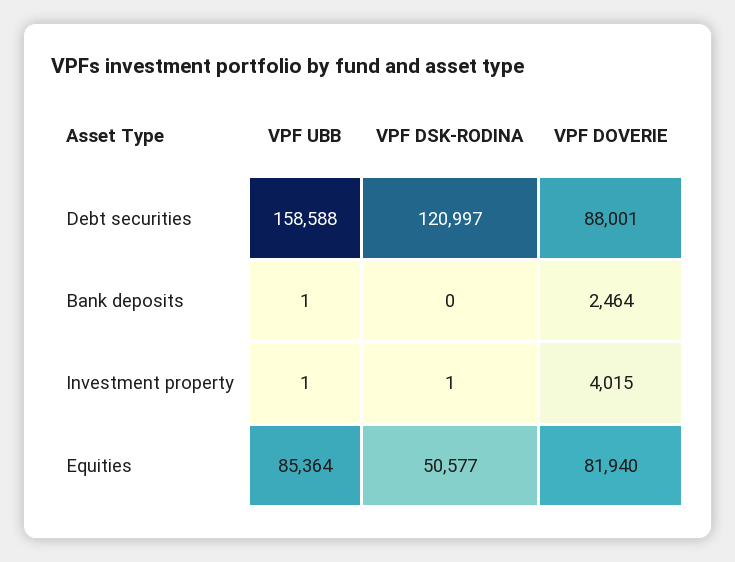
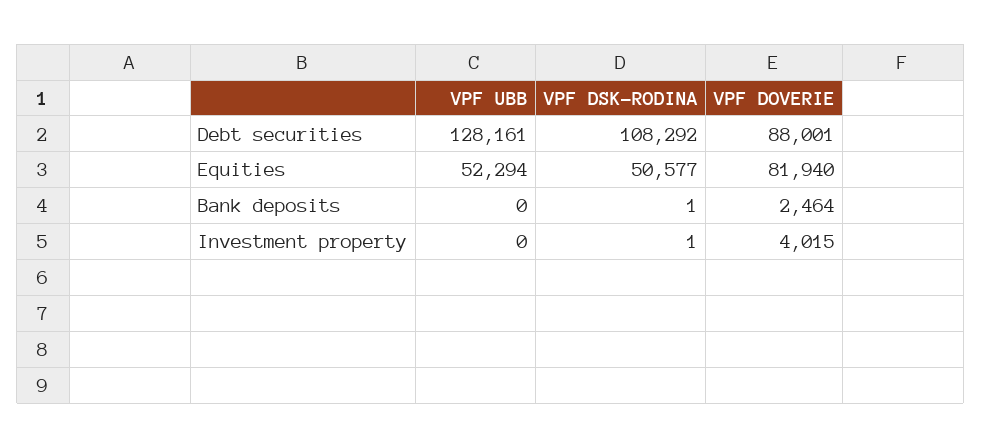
  {
    "VPF UBB": {
-     "Debt securities": 158588,
+     "Debt securities": 128161,
-     "Bank deposits": 1,
+     "Bank deposits": 0,
-     "Investment property": 1,
+     "Investment property": 0,
-     "Equities": 85364
+     "Equities": 52294
    },
    "VPF DSK-RODINA": {
-     "Debt securities": 120997,
+     "Debt securities": 108292,
-     "Bank deposits": 0,
+     "Bank deposits": 1,
      "Investment property": 1,
      "Equities": 50577
    },
    "VPF DOVERIE": {
      "Debt securities": 88001,
      "Bank deposits": 2464,
      "Investment property": 4015,
      "Equities": 81940
    }
  }

